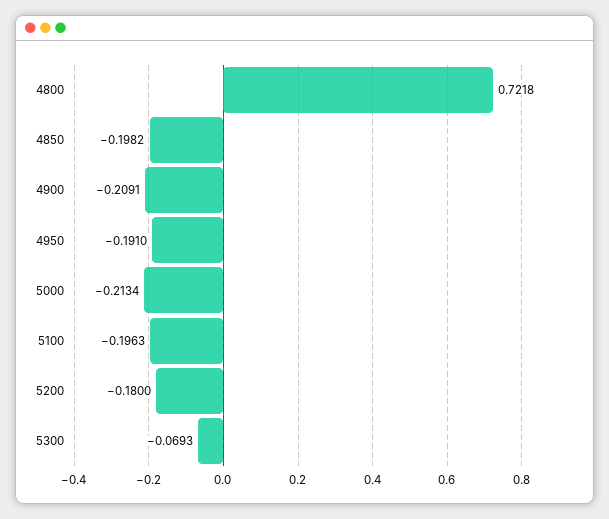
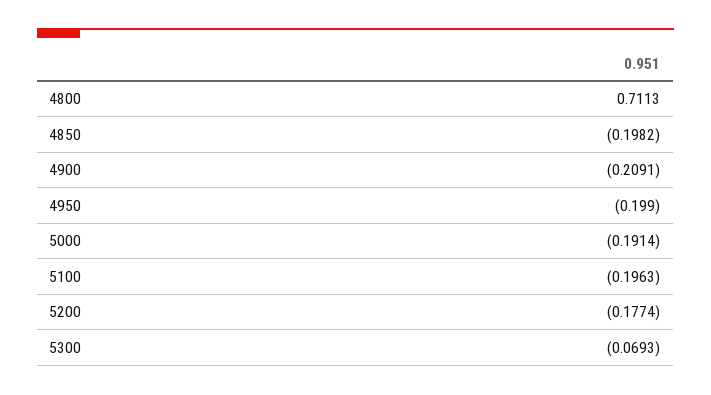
  {
-   "4800": 0.7218,
+   "4800": 0.7113,
    "4850": -0.1982,
    "4900": -0.2091,
-   "4950": -0.191,
+   "4950": -0.199,
-   "5000": -0.2134,
+   "5000": -0.1914,
    "5100": -0.1963,
-   "5200": -0.18,
+   "5200": -0.1774,
    "5300": -0.0693
  }

